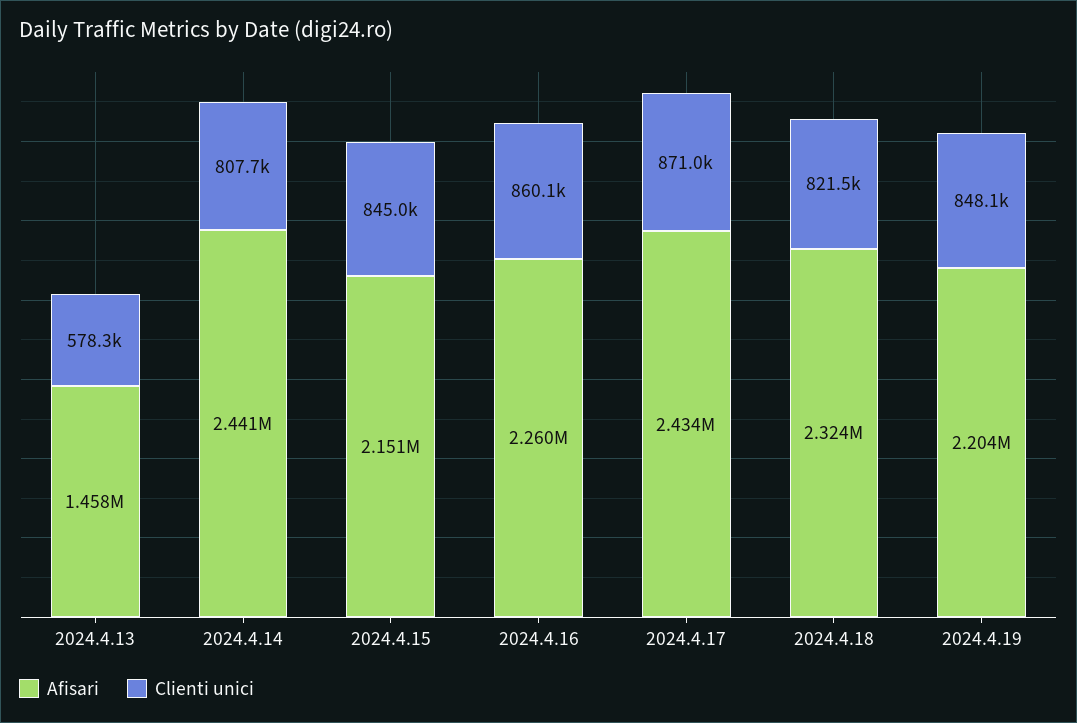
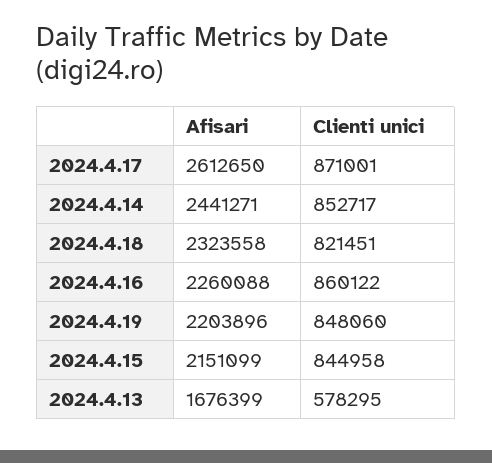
  {
    "Afisari": {
-     "2024.4.13": 1458000,
+     "2024.4.13": 1676399,
      "2024.4.14": 2441271,
      "2024.4.15": 2151099,
      "2024.4.16": 2260088,
-     "2024.4.17": 2434000,
+     "2024.4.17": 2612650,
      "2024.4.18": 2323558,
      "2024.4.19": 2203896
    },
    "Clienti unici": {
      "2024.4.13": 578295,
-     "2024.4.14": 807700,
+     "2024.4.14": 852717,
      "2024.4.15": 844958,
      "2024.4.16": 860122,
      "2024.4.17": 871001,
      "2024.4.18": 821451,
      "2024.4.19": 848060
    }
  }

